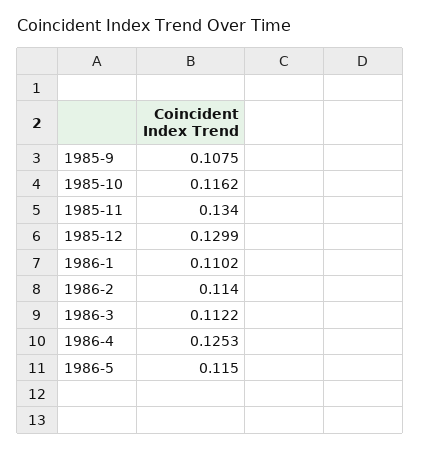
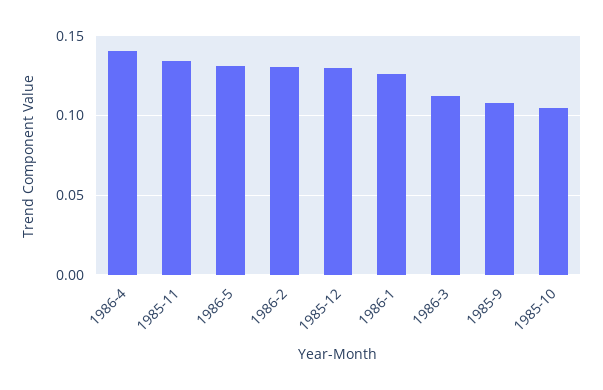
  {
    "1985-9": 0.1075,
-   "1985-10": 0.1162,
+   "1985-10": 0.105,
    "1985-11": 0.134,
    "1985-12": 0.1299,
-   "1986-1": 0.1102,
+   "1986-1": 0.125,
-   "1986-2": 0.114,
+   "1986-2": 0.13,
    "1986-3": 0.1122,
-   "1986-4": 0.1253,
+   "1986-4": 0.14,
-   "1986-5": 0.115
+   "1986-5": 0.13
  }

